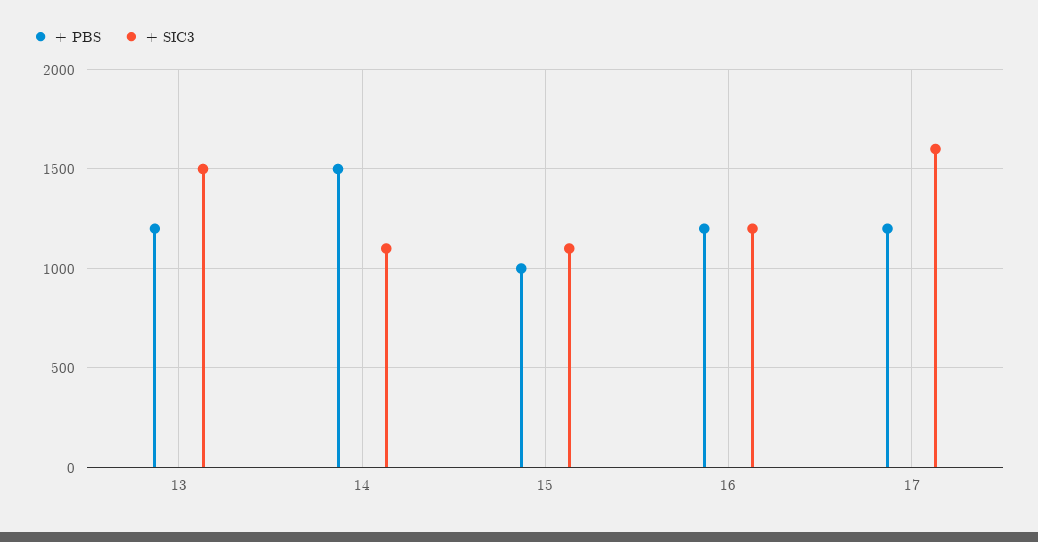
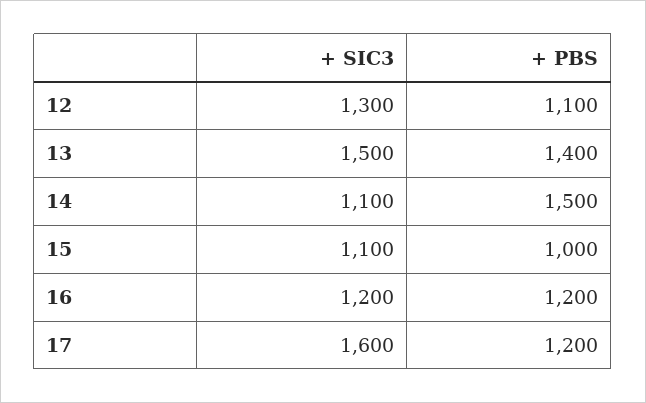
  {
    "+ PBS": {
-     "13": 1200,
+     "13": 1400,
      "14": 1500,
      "15": 1000,
      "16": 1200,
-     "17": 1200
+     "17": 1200,
+     "12": 1100
    },
    "+ SIC3": {
      "13": 1500,
      "14": 1100,
      "15": 1100,
      "16": 1200,
-     "17": 1600
+     "17": 1600,
+     "12": 1300
    }
  }

